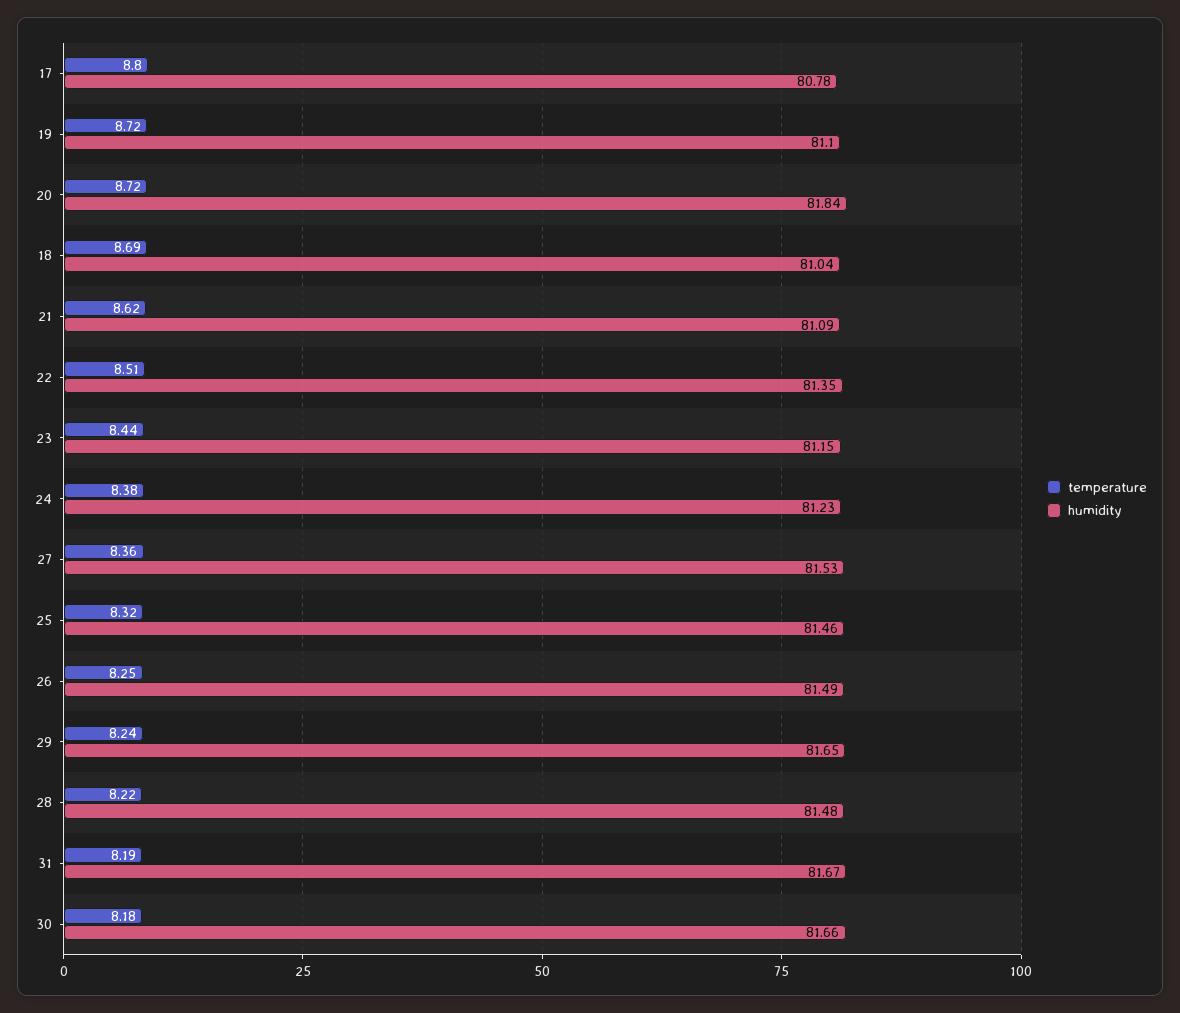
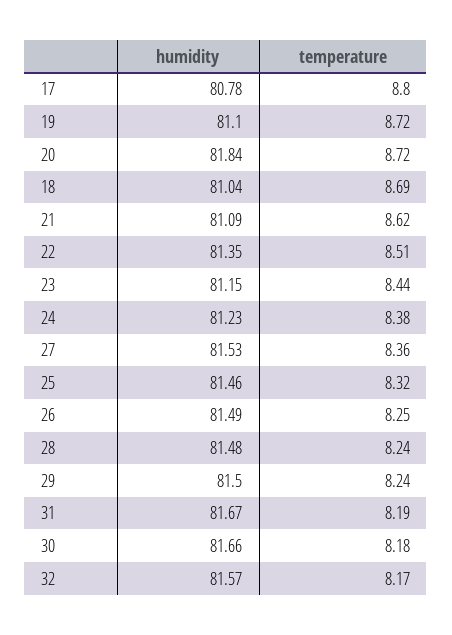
  {
    "temperature": {
      "17": 8.8,
      "19": 8.72,
      "20": 8.72,
      "18": 8.69,
      "21": 8.62,
      "22": 8.51,
      "23": 8.44,
      "24": 8.38,
      "27": 8.36,
      "25": 8.32,
      "26": 8.25,
      "29": 8.24,
-     "28": 8.22,
+     "28": 8.24,
      "31": 8.19,
-     "30": 8.18
+     "30": 8.18,
+     "32": 8.17
    },
    "humidity": {
      "17": 80.78,
      "19": 81.1,
      "20": 81.84,
      "18": 81.04,
      "21": 81.09,
      "22": 81.35,
      "23": 81.15,
      "24": 81.23,
      "27": 81.53,
      "25": 81.46,
      "26": 81.49,
-     "29": 81.65,
+     "29": 81.5,
      "28": 81.48,
      "31": 81.67,
-     "30": 81.66
+     "30": 81.66,
+     "32": 81.57
    }
  }

